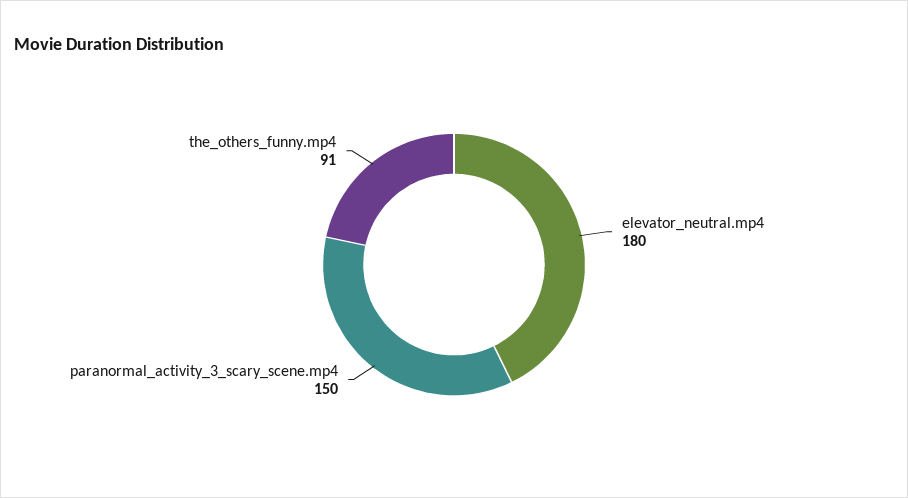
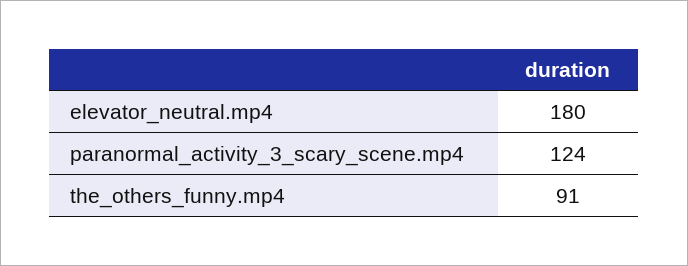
  {
    "elevator_neutral.mp4": 180,
-   "paranormal_activity_3_scary_scene.mp4": 150,
+   "paranormal_activity_3_scary_scene.mp4": 124,
    "the_others_funny.mp4": 91
  }

